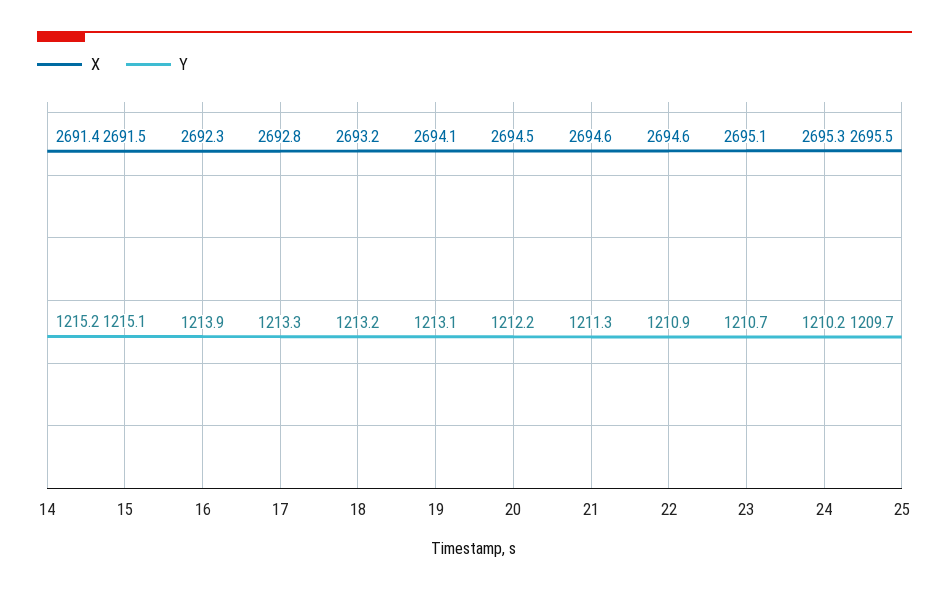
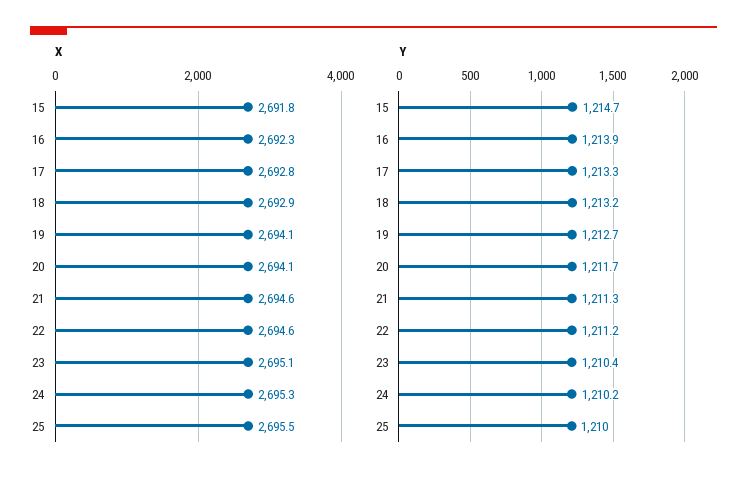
  {
    "X": {
-     "14": 2691.4,
-     "15": 2691.5,
+     "15": 2691.8,
      "16": 2692.3,
      "17": 2692.8,
-     "18": 2693.2,
+     "18": 2692.9,
      "19": 2694.1,
-     "20": 2694.5,
+     "20": 2694.1,
      "21": 2694.6,
      "22": 2694.6,
      "23": 2695.1,
      "24": 2695.3,
      "25": 2695.5
    },
    "Y": {
-     "14": 1215.2,
-     "15": 1215.1,
+     "15": 1214.7,
      "16": 1213.9,
      "17": 1213.3,
      "18": 1213.2,
-     "19": 1213.1,
+     "19": 1212.7,
-     "20": 1212.2,
+     "20": 1211.7,
      "21": 1211.3,
-     "22": 1210.9,
+     "22": 1211.2,
-     "23": 1210.7,
+     "23": 1210.4,
      "24": 1210.2,
-     "25": 1209.7
+     "25": 1210
    }
  }

